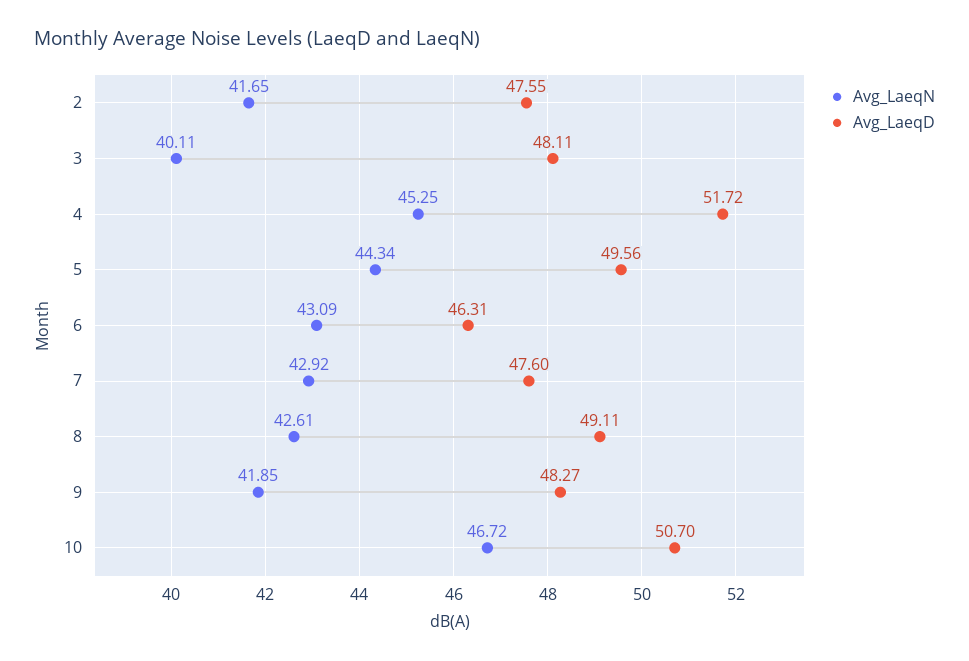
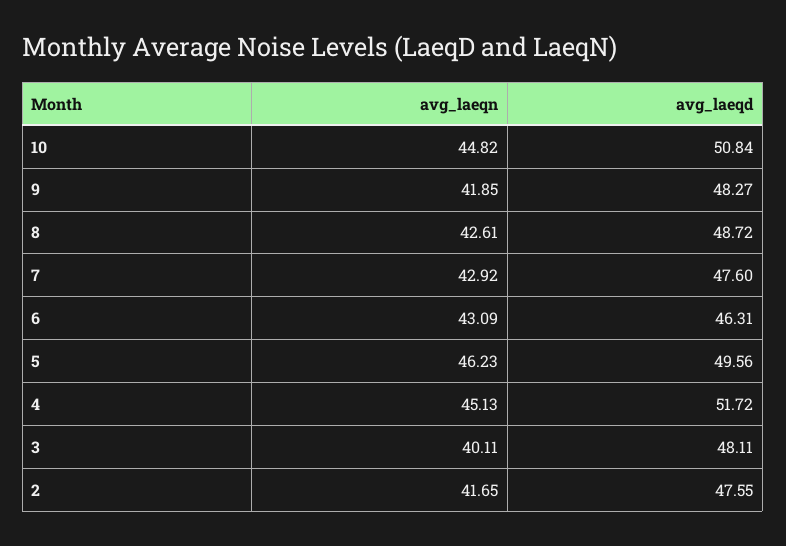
  {
    "Avg_LaeqN": {
      "2": 41.65,
      "3": 40.11,
-     "4": 45.25,
+     "4": 45.13,
-     "5": 44.34,
+     "5": 46.23,
      "6": 43.09,
      "7": 42.92,
      "8": 42.61,
      "9": 41.85,
-     "10": 46.72
+     "10": 44.82
    },
    "Avg_LaeqD": {
      "2": 47.55,
      "3": 48.11,
      "4": 51.72,
      "5": 49.56,
      "6": 46.31,
      "7": 47.6,
-     "8": 49.11,
+     "8": 48.72,
      "9": 48.27,
-     "10": 50.7
+     "10": 50.84
    }
  }

